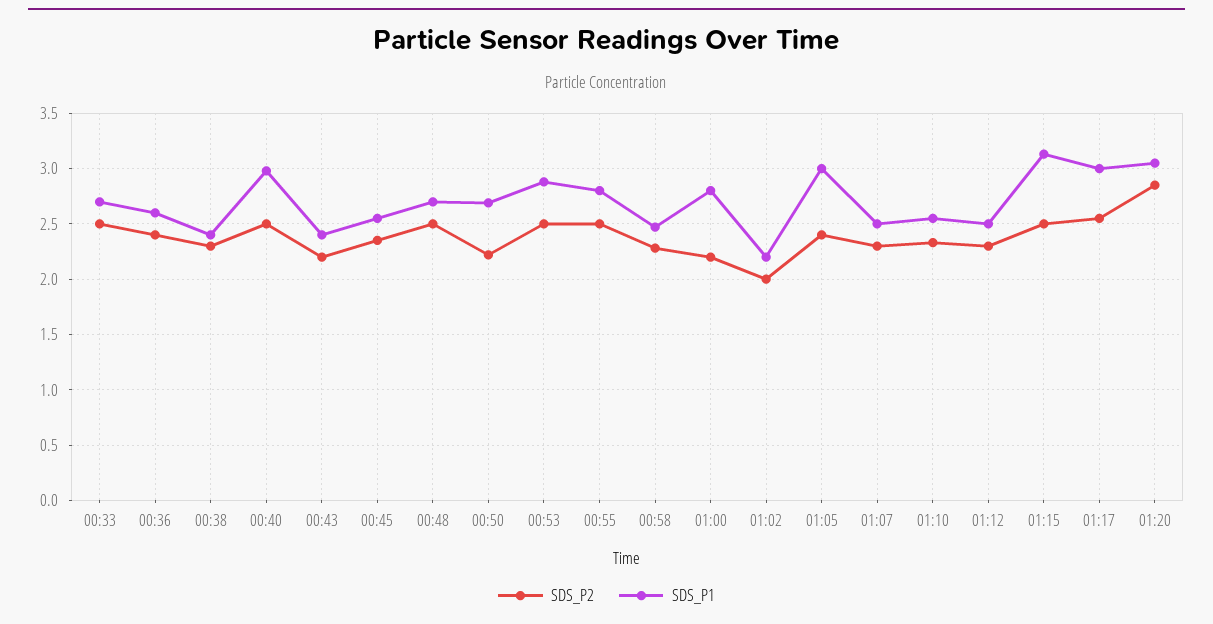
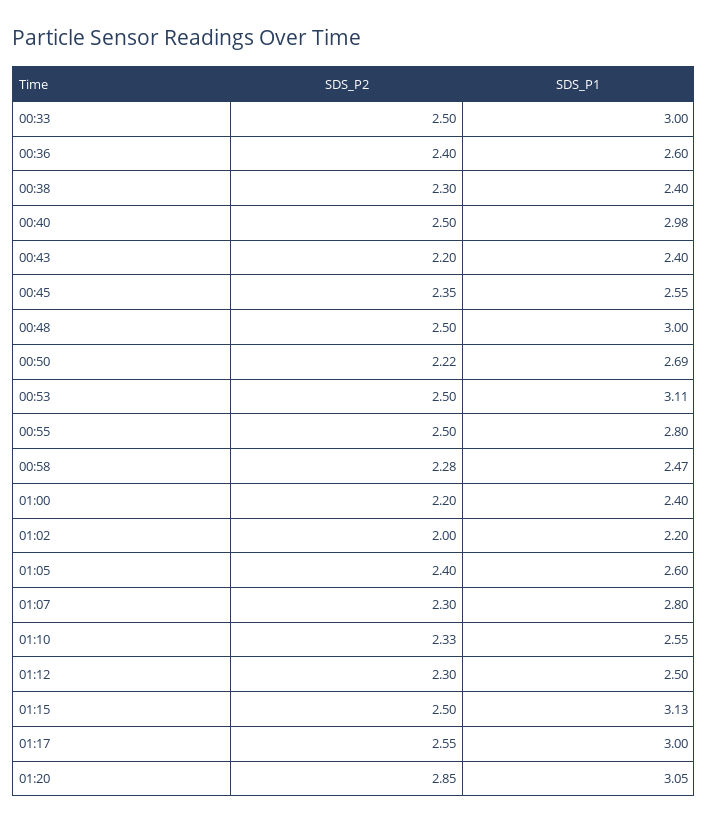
  {
    "SDS_P2": {
      "00:33": 2.5,
      "00:36": 2.4,
      "00:38": 2.3,
      "00:40": 2.5,
      "00:43": 2.2,
      "00:45": 2.35,
      "00:48": 2.5,
      "00:50": 2.22,
      "00:53": 2.5,
      "00:55": 2.5,
      "00:58": 2.28,
      "01:00": 2.2,
      "01:02": 2,
      "01:05": 2.4,
      "01:07": 2.3,
      "01:10": 2.33,
      "01:12": 2.3,
      "01:15": 2.5,
      "01:17": 2.55,
      "01:20": 2.85
    },
    "SDS_P1": {
-     "00:33": 2.7,
+     "00:33": 3,
      "00:36": 2.6,
      "00:38": 2.4,
      "00:40": 2.98,
      "00:43": 2.4,
      "00:45": 2.55,
-     "00:48": 2.7,
+     "00:48": 3,
      "00:50": 2.69,
-     "00:53": 2.9,
+     "00:53": 3.11,
      "00:55": 2.8,
      "00:58": 2.47,
-     "01:00": 2.8,
+     "01:00": 2.4,
      "01:02": 2.2,
-     "01:05": 3,
+     "01:05": 2.6,
-     "01:07": 2.5,
+     "01:07": 2.8,
      "01:10": 2.55,
      "01:12": 2.5,
      "01:15": 3.13,
      "01:17": 3,
      "01:20": 3.05
    }
  }

